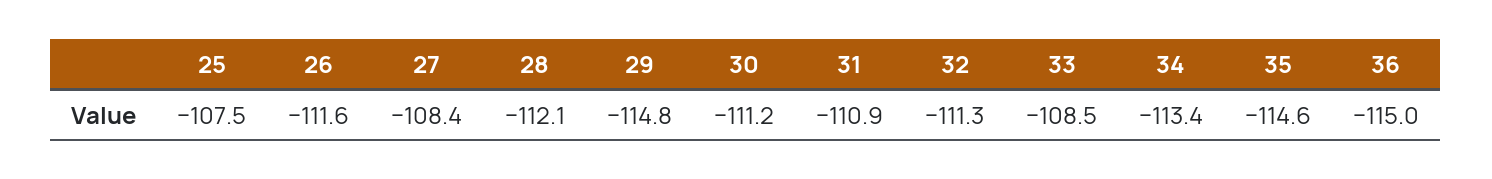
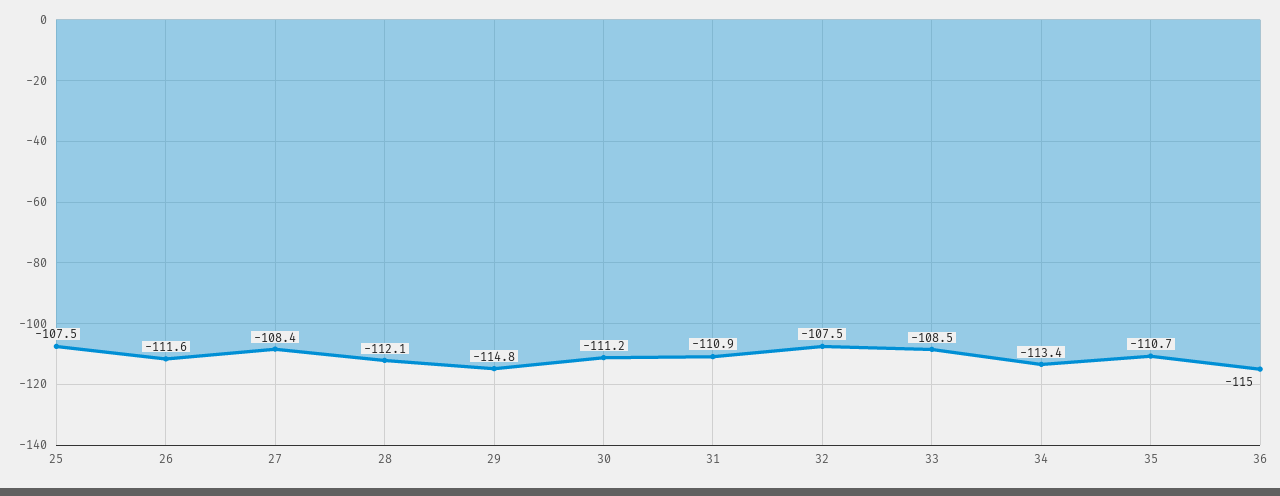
  {
    "25": -107.5,
    "26": -111.6,
    "27": -108.4,
    "28": -112.1,
    "29": -114.8,
    "30": -111.2,
    "31": -110.9,
-   "32": -111.3,
+   "32": -107.5,
    "33": -108.5,
    "34": -113.4,
-   "35": -114.6,
+   "35": -110.7,
    "36": -115
  }

